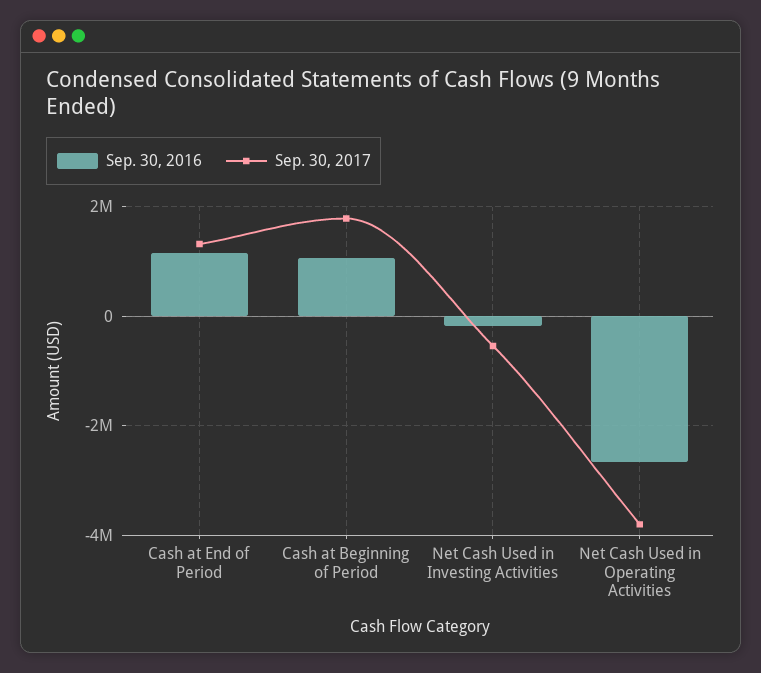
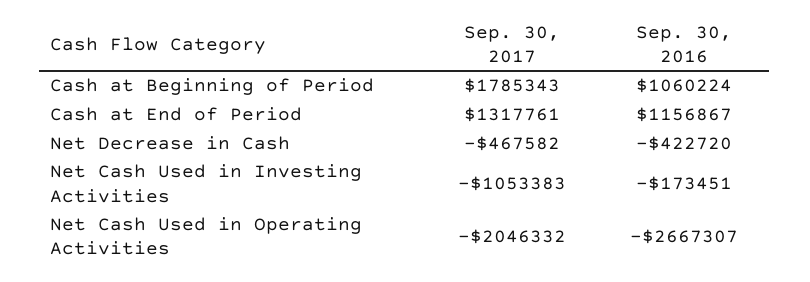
  {
    "Sep. 30, 2016": {
      "Cash at End of Period": 1156867,
      "Cash at Beginning of Period": 1060224,
      "Net Cash Used in Investing Activities": -173451,
-     "Net Cash Used in Operating Activities": -2667307
+     "Net Cash Used in Operating Activities": -2667307,
+     "Net Decrease in Cash": -422720
    },
    "Sep. 30, 2017": {
      "Cash at End of Period": 1317761,
      "Cash at Beginning of Period": 1785343,
-     "Net Cash Used in Investing Activities": -600000,
+     "Net Cash Used in Investing Activities": -1053383,
-     "Net Cash Used in Operating Activities": -3800000
+     "Net Cash Used in Operating Activities": -2046332,
+     "Net Decrease in Cash": -467582
    }
  }

